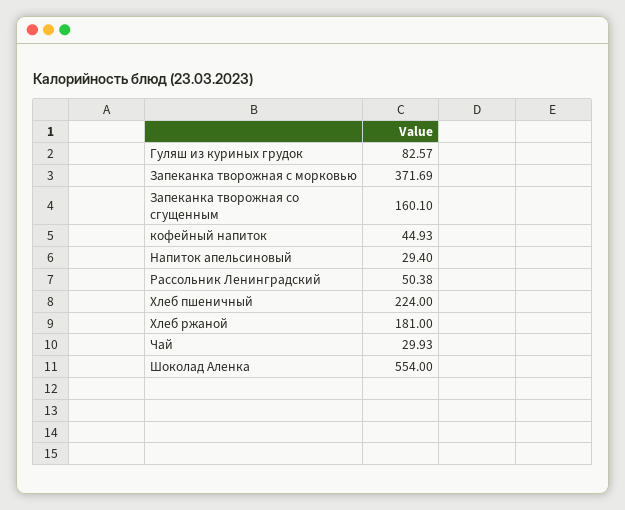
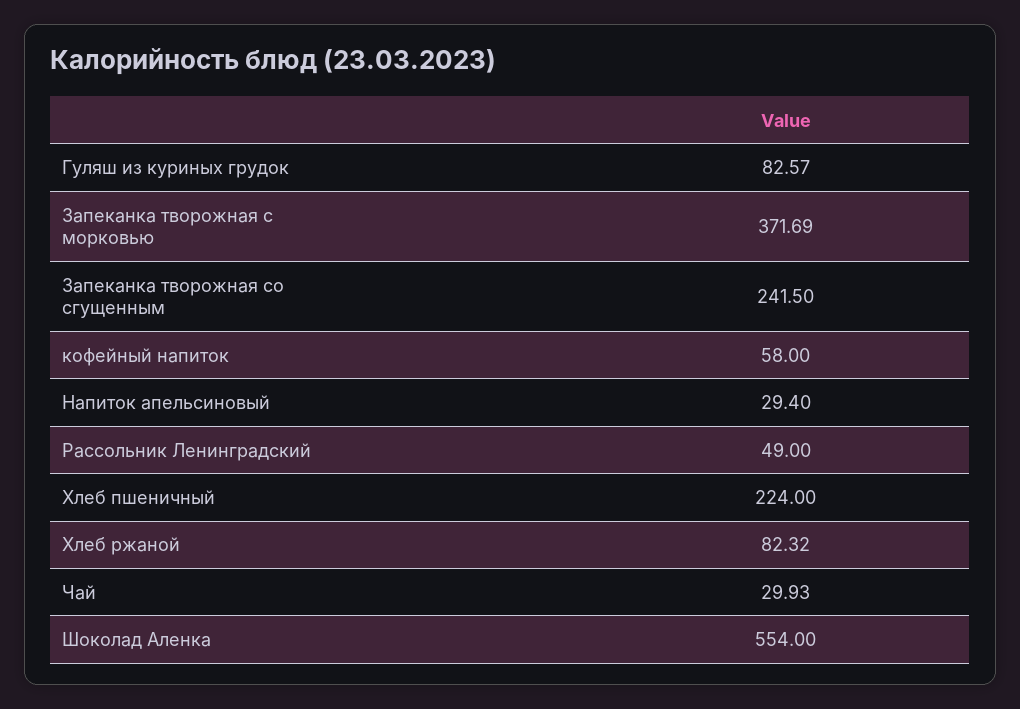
  {
    "Гуляш из куриных грудок": 82.57,
    "Запеканка творожная с морковью": 371.69,
-   "Запеканка творожная со сгущенным": 160.1,
+   "Запеканка творожная со сгущенным": 241.5,
-   "кофейный напиток": 44.93,
+   "кофейный напиток": 58,
    "Напиток апельсиновый": 29.4,
-   "Рассольник Ленинградский": 50.38,
+   "Рассольник Ленинградский": 49,
    "Хлеб пшеничный": 224,
-   "Хлеб ржаной": 181,
+   "Хлеб ржаной": 82.32,
    "Чай": 29.93,
    "Шоколад Аленка": 554
  }

